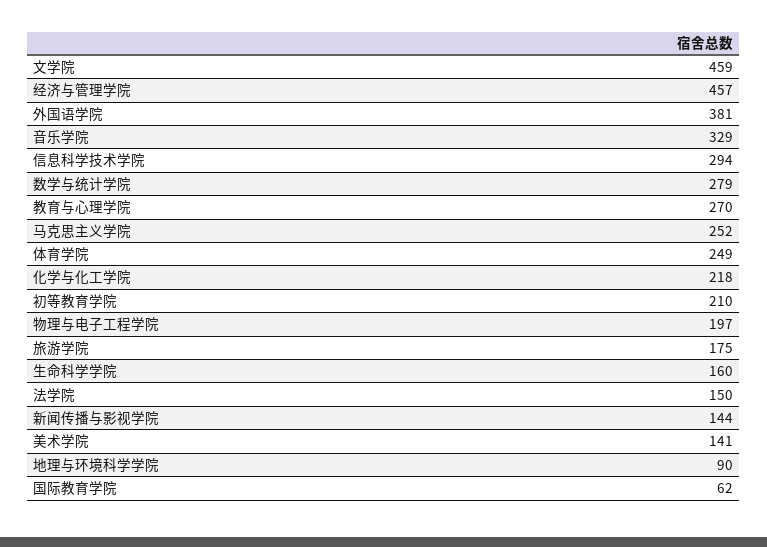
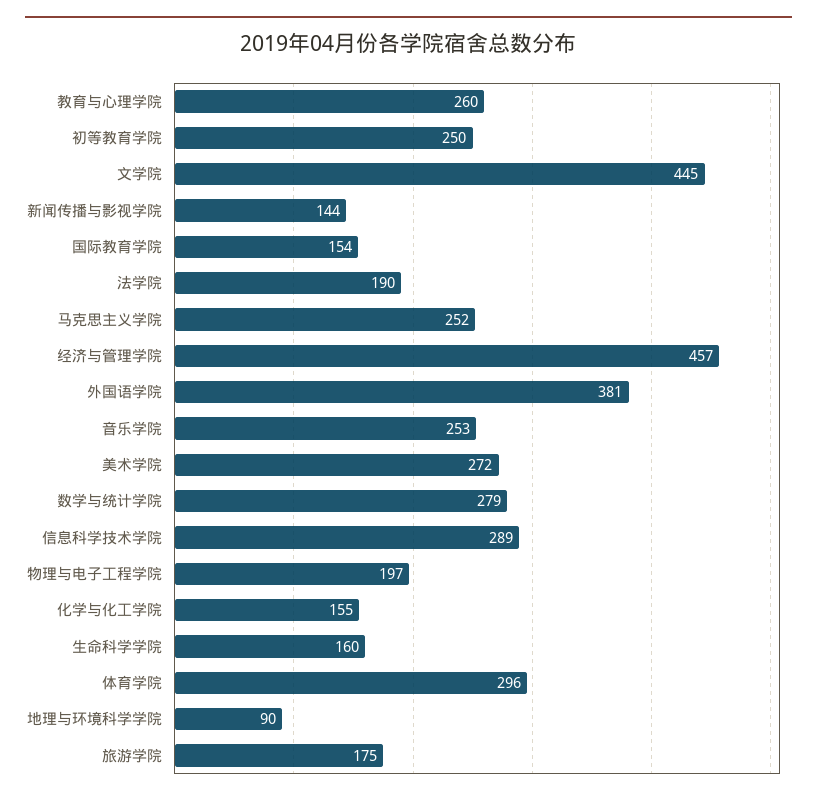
  {
-   "文学院": 459,
+   "文学院": 445,
    "经济与管理学院": 457,
    "外国语学院": 381,
-   "音乐学院": 329,
+   "音乐学院": 253,
-   "信息科学技术学院": 294,
+   "信息科学技术学院": 289,
    "数学与统计学院": 279,
-   "教育与心理学院": 270,
+   "教育与心理学院": 260,
    "马克思主义学院": 252,
-   "体育学院": 249,
+   "体育学院": 296,
-   "化学与化工学院": 218,
+   "化学与化工学院": 155,
-   "初等教育学院": 210,
+   "初等教育学院": 250,
    "物理与电子工程学院": 197,
    "旅游学院": 175,
    "生命科学学院": 160,
-   "法学院": 150,
+   "法学院": 190,
    "新闻传播与影视学院": 144,
-   "美术学院": 141,
+   "美术学院": 272,
    "地理与环境科学学院": 90,
-   "国际教育学院": 62
+   "国际教育学院": 154
  }

